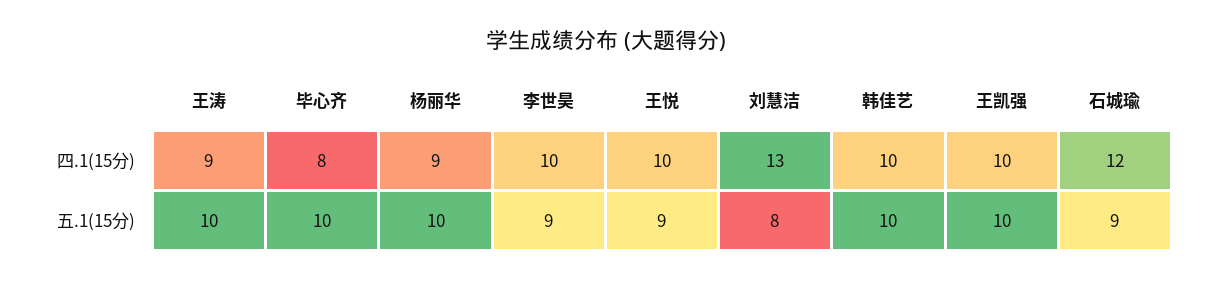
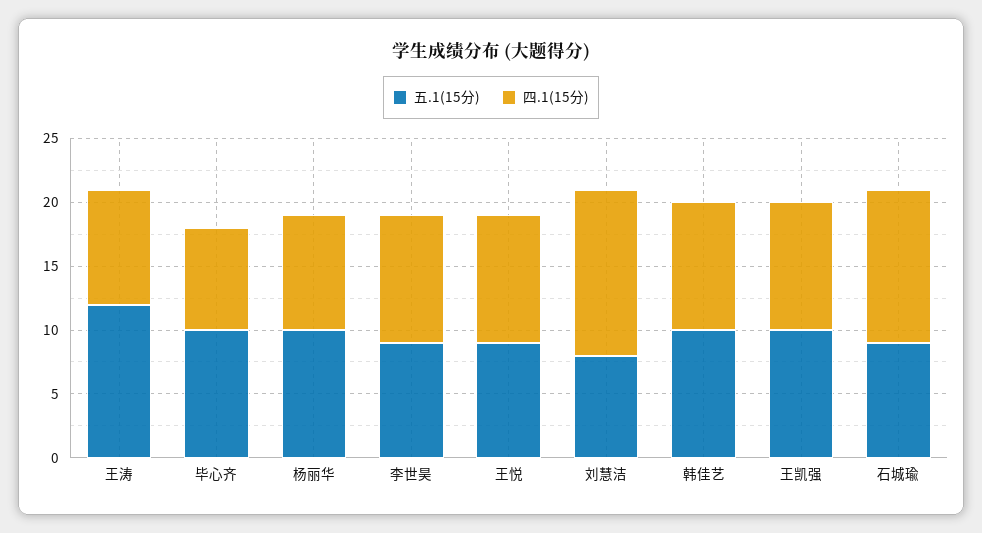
  {
    "四.1(15分)": {
      "王涛": 9,
      "毕心齐": 8,
      "杨丽华": 9,
      "李世昊": 10,
      "王悦": 10,
      "刘慧洁": 13,
      "韩佳艺": 10,
      "王凯强": 10,
      "石城瑜": 12
    },
    "五.1(15分)": {
-     "王涛": 10,
+     "王涛": 12,
      "毕心齐": 10,
      "杨丽华": 10,
      "李世昊": 9,
      "王悦": 9,
      "刘慧洁": 8,
      "韩佳艺": 10,
      "王凯强": 10,
      "石城瑜": 9
    }
  }

